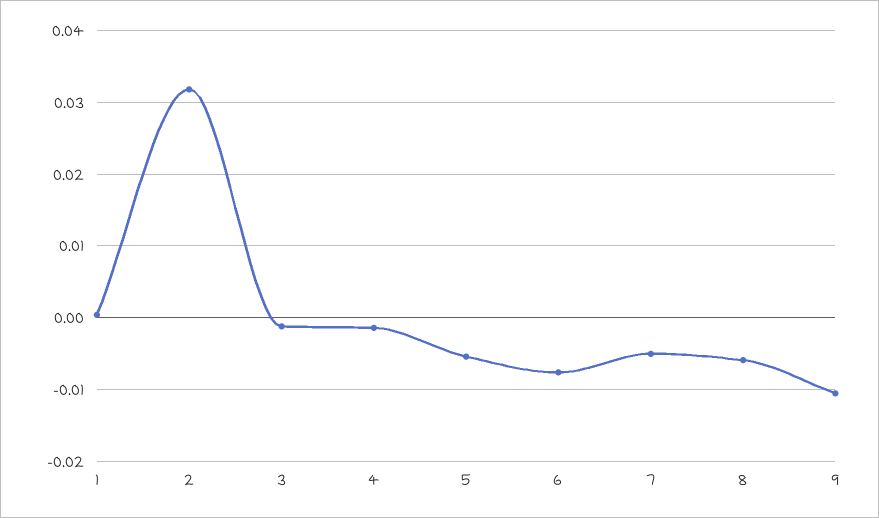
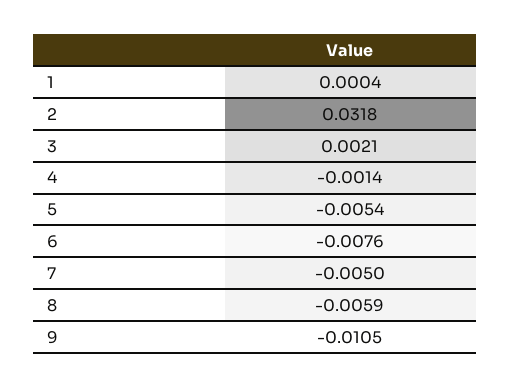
  {
    "1": 0.0004,
    "2": 0.0318,
-   "3": -0.001,
+   "3": 0.0021,
    "4": -0.0014,
    "5": -0.0054,
    "6": -0.0076,
    "7": -0.005,
    "8": -0.0059,
    "9": -0.0105
  }

